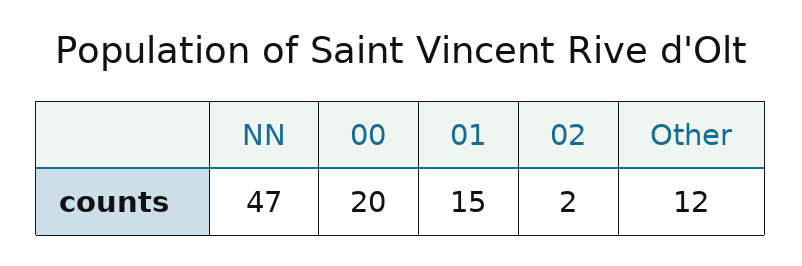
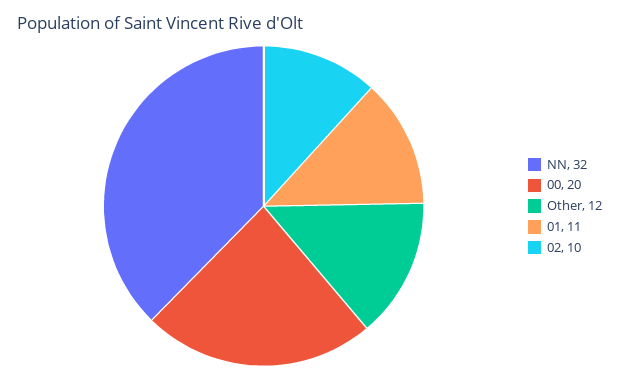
  {
-   "NN": 47,
+   "NN": 32,
    "00": 20,
-   "01": 15,
+   "01": 11,
-   "02": 2,
+   "02": 10,
    "Other": 12
  }

